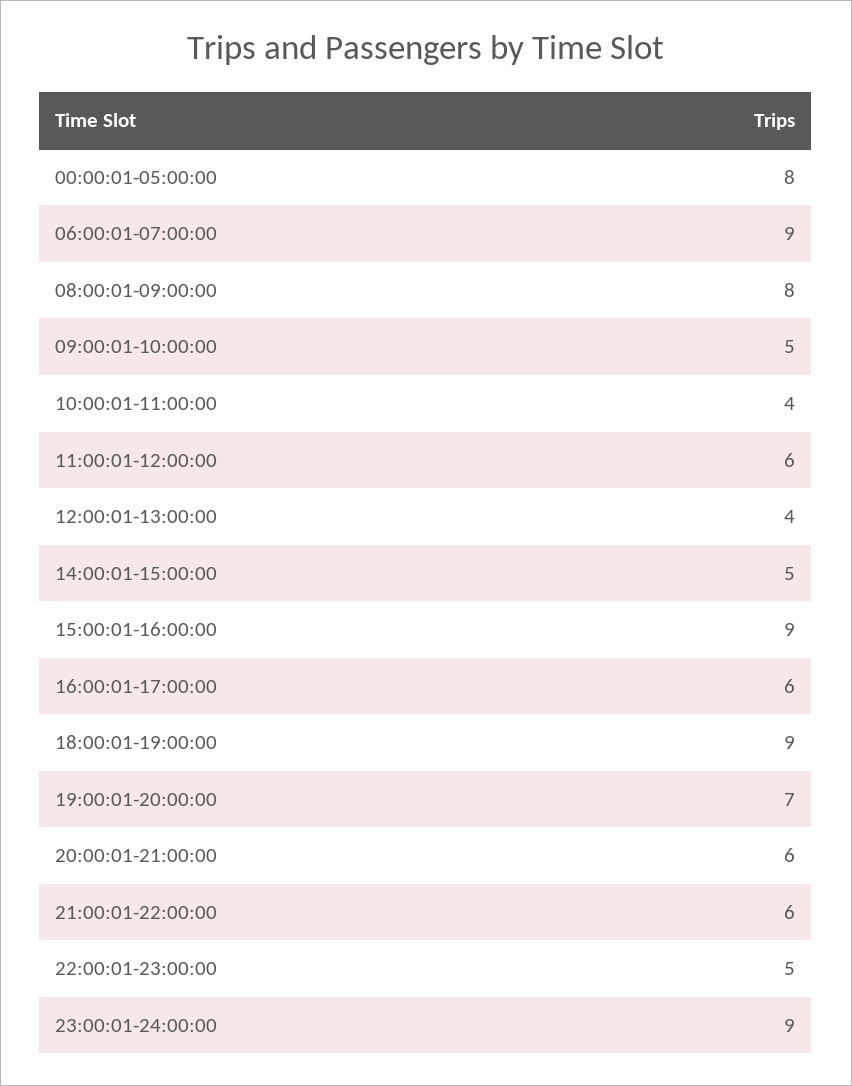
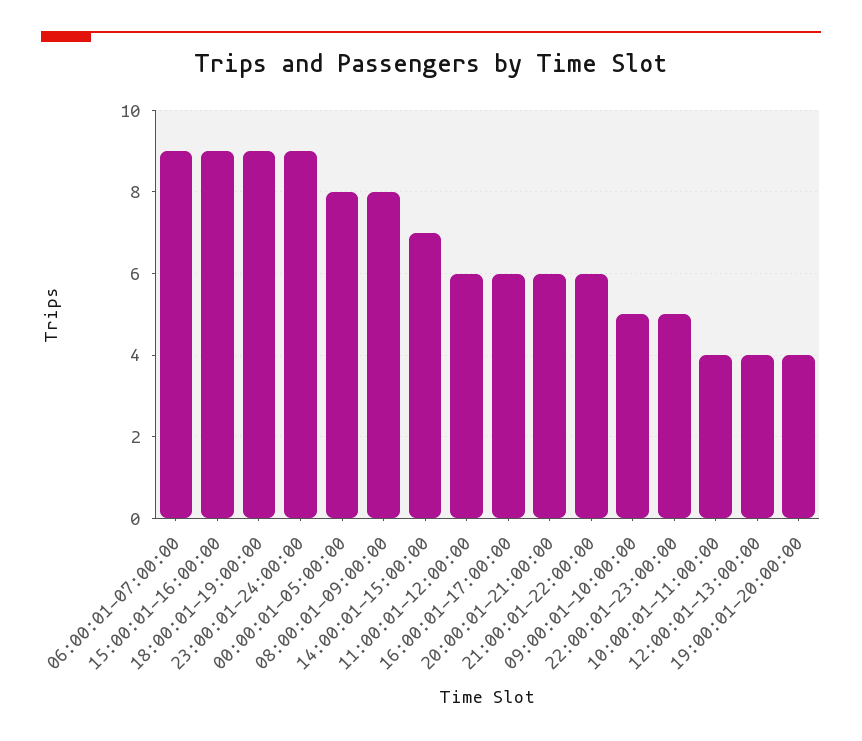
  {
    "00:00:01-05:00:00": 8,
    "06:00:01-07:00:00": 9,
    "08:00:01-09:00:00": 8,
    "09:00:01-10:00:00": 5,
    "10:00:01-11:00:00": 4,
    "11:00:01-12:00:00": 6,
    "12:00:01-13:00:00": 4,
-   "14:00:01-15:00:00": 5,
+   "14:00:01-15:00:00": 7,
    "15:00:01-16:00:00": 9,
    "16:00:01-17:00:00": 6,
    "18:00:01-19:00:00": 9,
-   "19:00:01-20:00:00": 7,
+   "19:00:01-20:00:00": 4,
    "20:00:01-21:00:00": 6,
    "21:00:01-22:00:00": 6,
    "22:00:01-23:00:00": 5,
    "23:00:01-24:00:00": 9
  }

